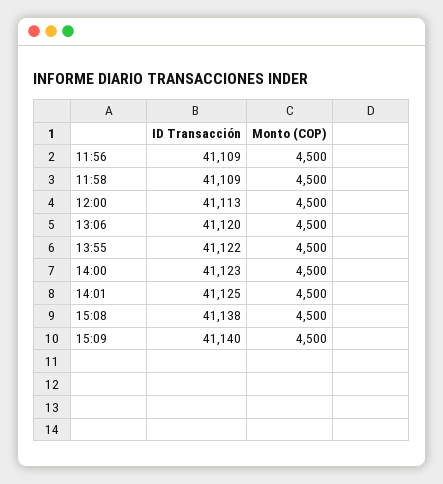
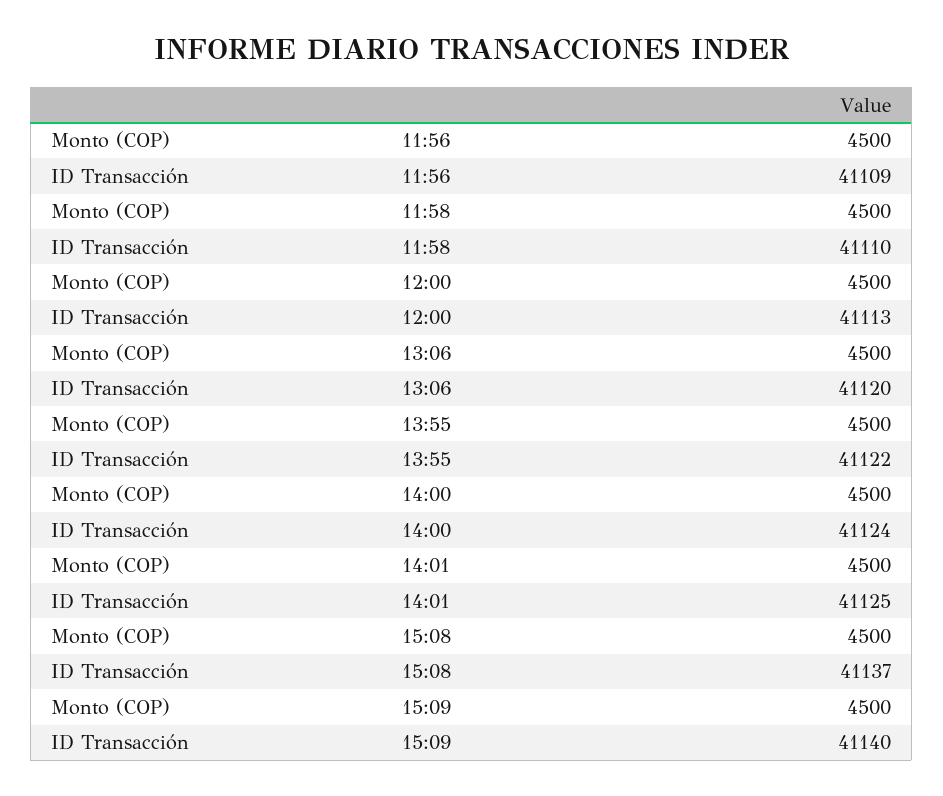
  {
    "ID Transacción": {
      "11:56": 41109,
-     "11:58": 41109,
+     "11:58": 41110,
      "12:00": 41113,
      "13:06": 41120,
      "13:55": 41122,
-     "14:00": 41123,
+     "14:00": 41124,
      "14:01": 41125,
-     "15:08": 41138,
+     "15:08": 41137,
      "15:09": 41140
    },
    "Monto (COP)": {
      "11:56": 4500,
      "11:58": 4500,
      "12:00": 4500,
      "13:06": 4500,
      "13:55": 4500,
      "14:00": 4500,
      "14:01": 4500,
      "15:08": 4500,
      "15:09": 4500
    }
  }

